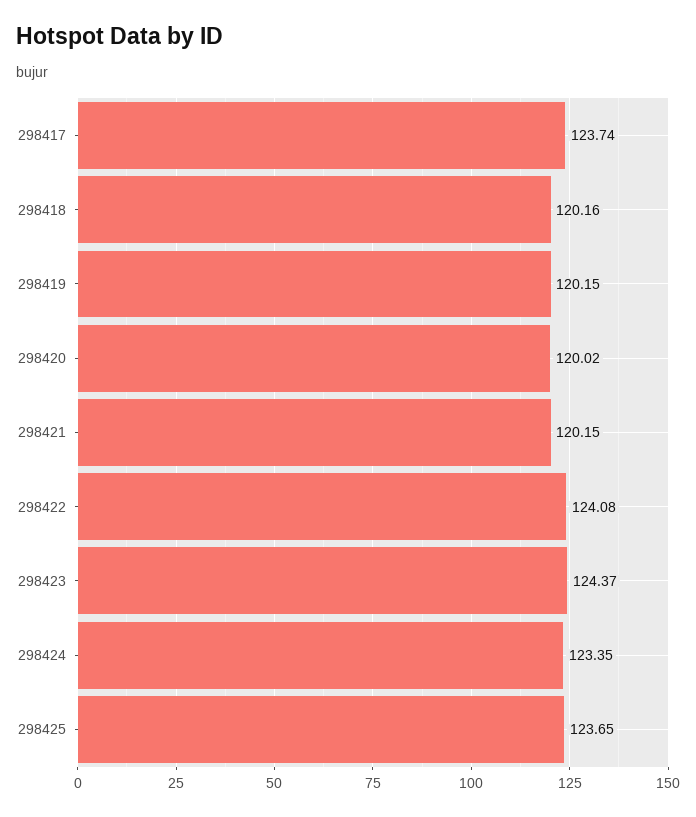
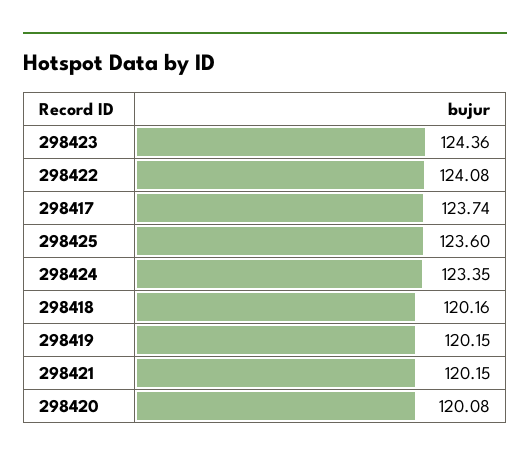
  {
    "298417": 123.74,
    "298418": 120.16,
    "298419": 120.15,
-   "298420": 120.02,
+   "298420": 120.08,
    "298421": 120.15,
    "298422": 124.08,
-   "298423": 124.37,
+   "298423": 124.36,
    "298424": 123.35,
-   "298425": 123.65
+   "298425": 123.6
  }

